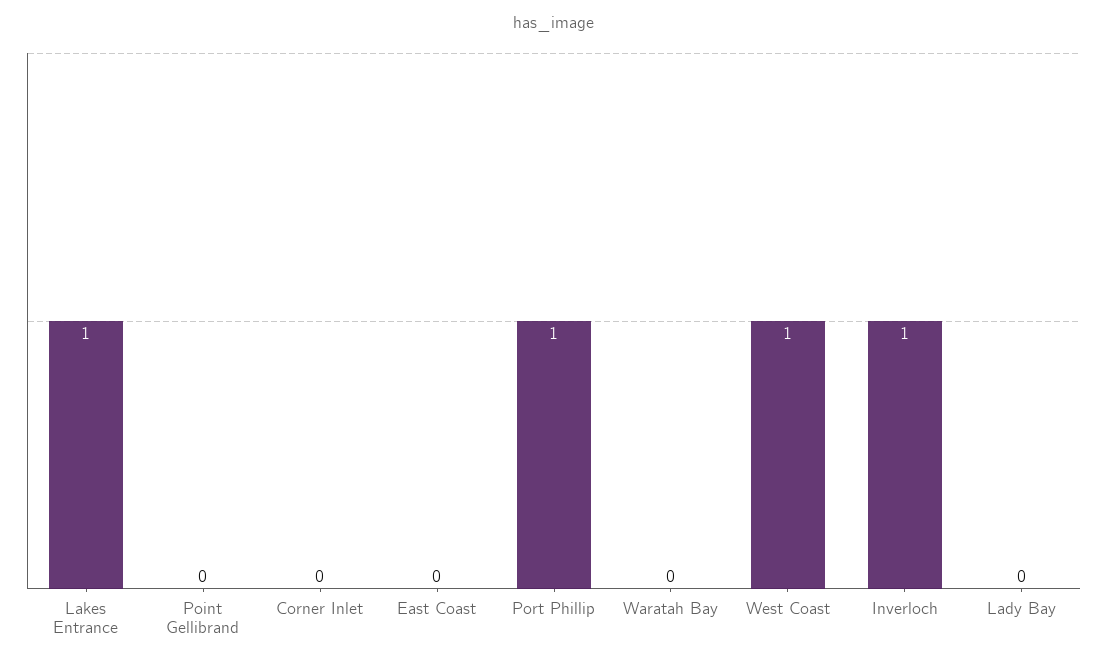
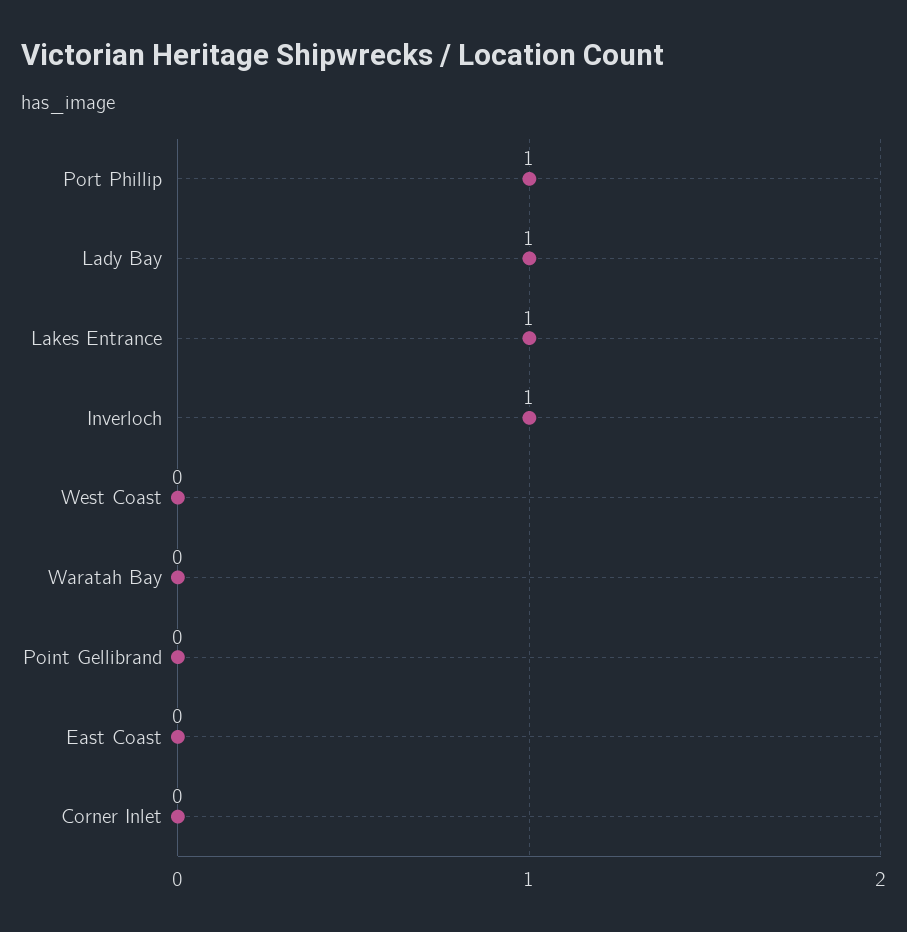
  {
    "Lakes Entrance": 1,
    "Point Gellibrand": 0,
    "Corner Inlet": 0,
    "East Coast": 0,
    "Port Phillip": 1,
    "Waratah Bay": 0,
-   "West Coast": 1,
+   "West Coast": 0,
    "Inverloch": 1,
-   "Lady Bay": 0
+   "Lady Bay": 1
  }

